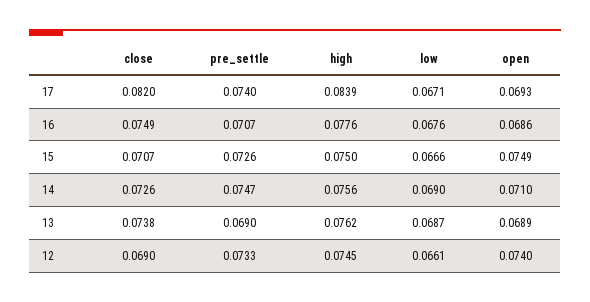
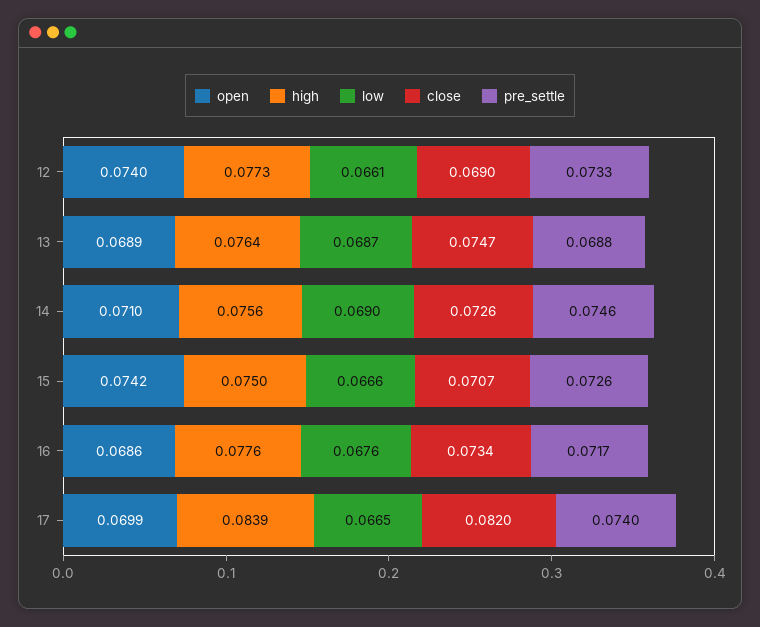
  {
    "close": {
      "17": 0.082,
-     "16": 0.0749,
+     "16": 0.0734,
      "15": 0.0707,
      "14": 0.0726,
-     "13": 0.0738,
+     "13": 0.0747,
      "12": 0.069
    },
    "pre_settle": {
      "17": 0.074,
-     "16": 0.0707,
+     "16": 0.0717,
      "15": 0.0726,
-     "14": 0.0747,
+     "14": 0.0746,
-     "13": 0.069,
+     "13": 0.0688,
      "12": 0.0733
    },
    "high": {
      "17": 0.0839,
      "16": 0.0776,
      "15": 0.075,
      "14": 0.0756,
-     "13": 0.0762,
+     "13": 0.0764,
-     "12": 0.0745
+     "12": 0.0773
    },
    "low": {
-     "17": 0.0671,
+     "17": 0.0665,
      "16": 0.0676,
      "15": 0.0666,
      "14": 0.069,
      "13": 0.0687,
      "12": 0.0661
    },
    "open": {
-     "17": 0.0693,
+     "17": 0.0699,
      "16": 0.0686,
-     "15": 0.0749,
+     "15": 0.0742,
      "14": 0.071,
      "13": 0.0689,
      "12": 0.074
    }
  }

